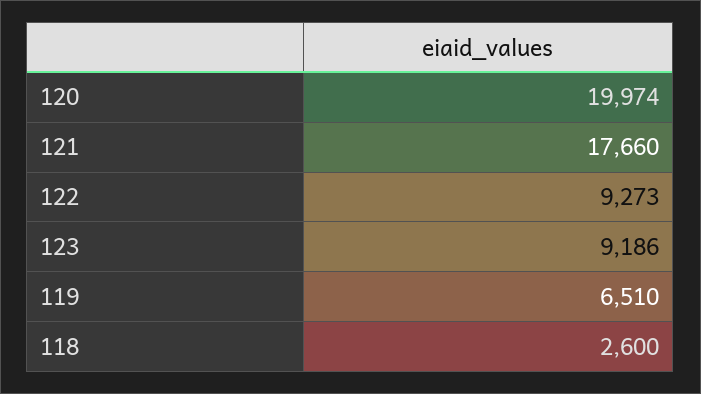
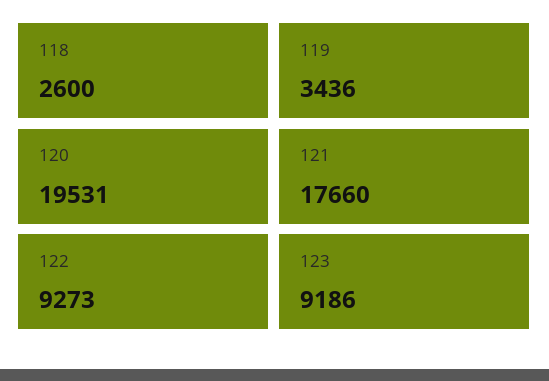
  {
-   "120": 19974,
+   "120": 19531,
    "121": 17660,
    "122": 9273,
    "123": 9186,
-   "119": 6510,
+   "119": 3436,
    "118": 2600
  }

